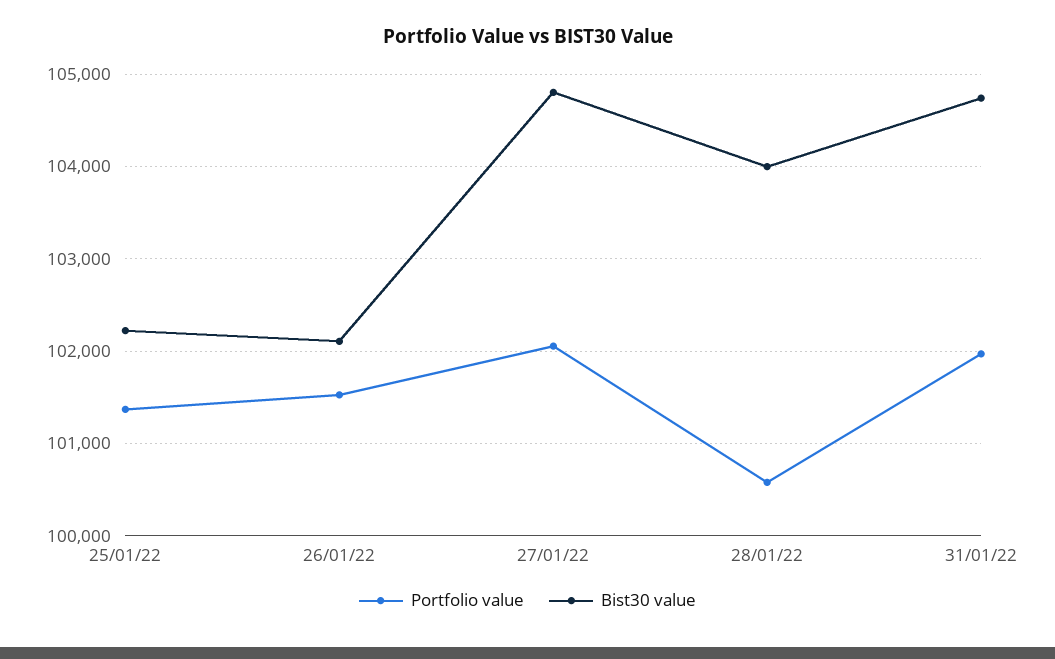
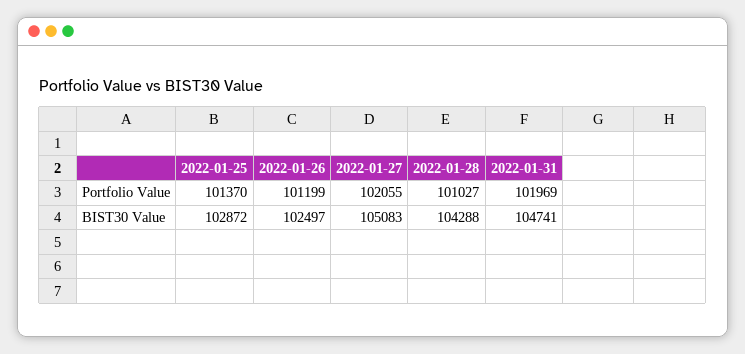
  {
    "Portfolio value": {
      "25/01/22": 101370,
-     "26/01/22": 101500,
+     "26/01/22": 101199,
      "27/01/22": 102055,
-     "28/01/22": 100600,
+     "28/01/22": 101027,
      "31/01/22": 101969
    },
    "Bist30 value": {
-     "25/01/22": 102200,
+     "25/01/22": 102872,
-     "26/01/22": 102100,
+     "26/01/22": 102497,
-     "27/01/22": 104800,
+     "27/01/22": 105083,
-     "28/01/22": 104000,
+     "28/01/22": 104288,
      "31/01/22": 104741
    }
  }

